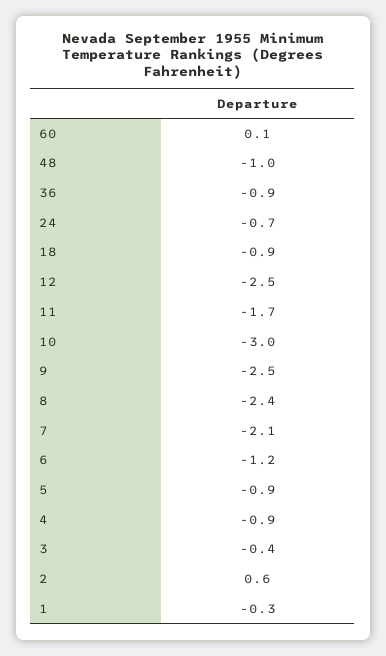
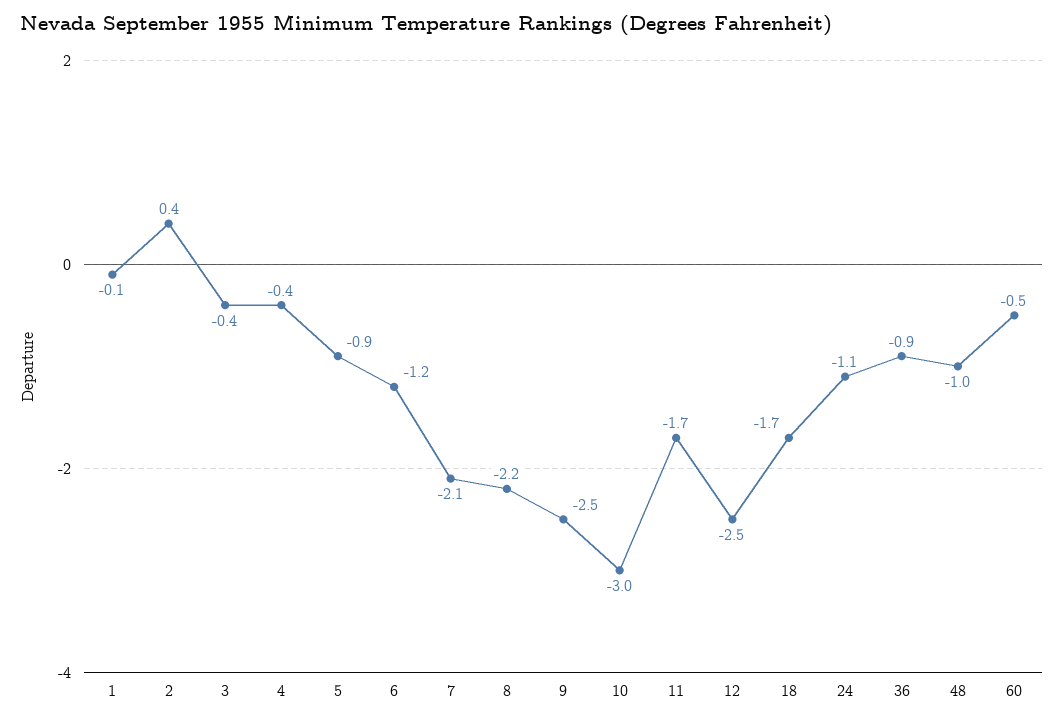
  {
-   "60": 0.1,
+   "60": -0.5,
    "48": -1,
    "36": -0.9,
-   "24": -0.7,
+   "24": -1.1,
-   "18": -0.9,
+   "18": -1.7,
    "12": -2.5,
    "11": -1.7,
    "10": -3,
    "9": -2.5,
-   "8": -2.4,
+   "8": -2.2,
    "7": -2.1,
    "6": -1.2,
    "5": -0.9,
-   "4": -0.9,
+   "4": -0.4,
    "3": -0.4,
-   "2": 0.6,
+   "2": 0.4,
-   "1": -0.3
+   "1": -0.1
  }

